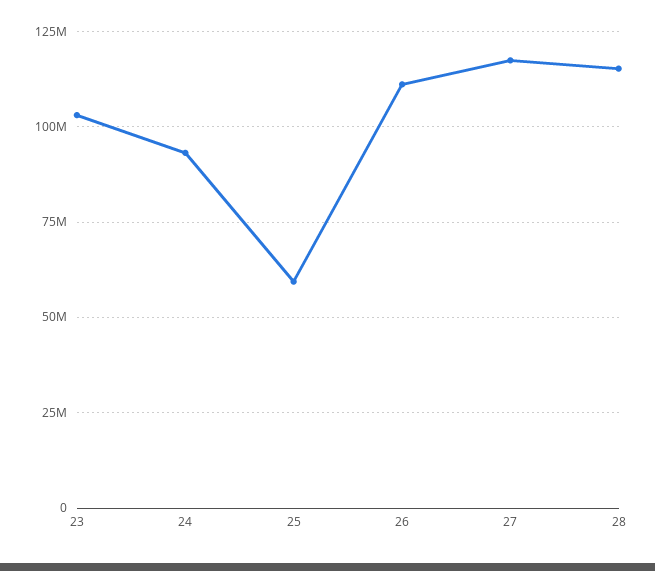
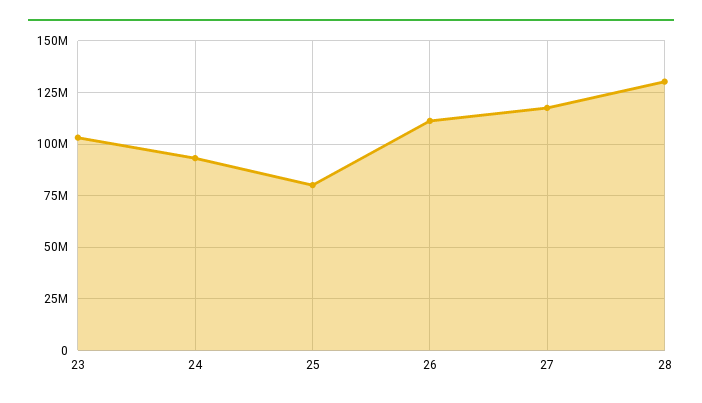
  {
    "23": 102500000,
    "24": 92500000,
-   "25": 60000000,
+   "25": 80000000,
    "26": 110000000,
    "27": 117500000,
-   "28": 115000000
+   "28": 130000000
  }

